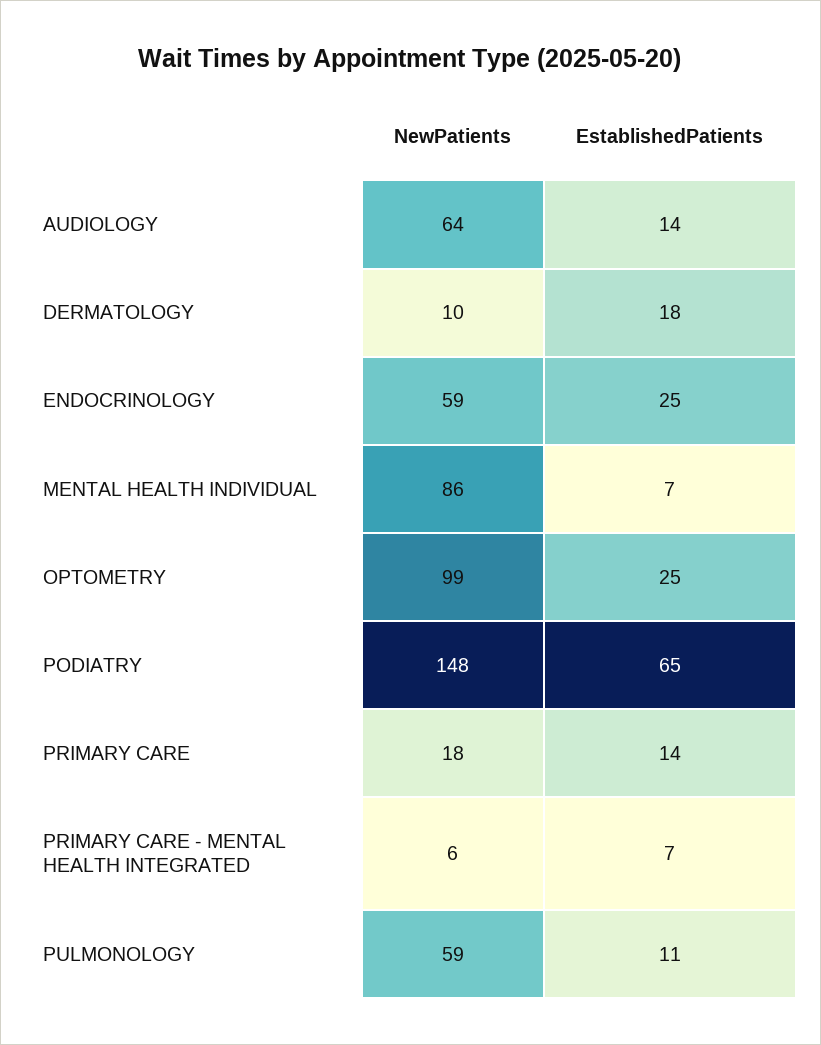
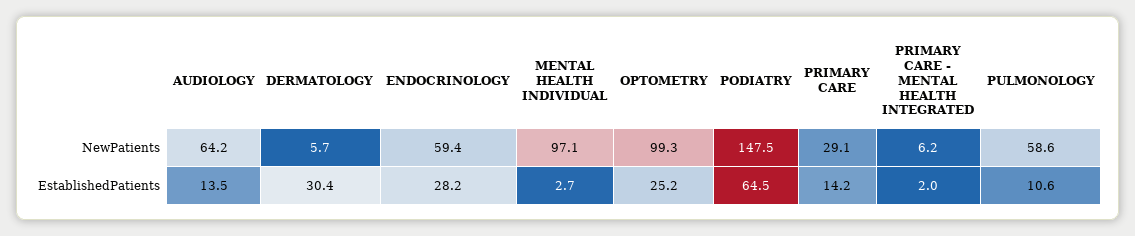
  {
    "NewPatients": {
      "AUDIOLOGY": 64.2,
-     "DERMATOLOGY": 10,
+     "DERMATOLOGY": 5.7,
      "ENDOCRINOLOGY": 59.4,
-     "MENTAL HEALTH INDIVIDUAL": 86,
+     "MENTAL HEALTH INDIVIDUAL": 97.1,
      "OPTOMETRY": 99.3,
      "PODIATRY": 147.5,
-     "PRIMARY CARE": 18,
+     "PRIMARY CARE": 29.1,
      "PRIMARY CARE - MENTAL HEALTH INTEGRATED": 6.2,
      "PULMONOLOGY": 58.6
    },
    "EstablishedPatients": {
      "AUDIOLOGY": 13.5,
-     "DERMATOLOGY": 18,
+     "DERMATOLOGY": 30.4,
-     "ENDOCRINOLOGY": 25,
+     "ENDOCRINOLOGY": 28.2,
-     "MENTAL HEALTH INDIVIDUAL": 7,
+     "MENTAL HEALTH INDIVIDUAL": 2.7,
      "OPTOMETRY": 25.2,
      "PODIATRY": 64.5,
      "PRIMARY CARE": 14.2,
-     "PRIMARY CARE - MENTAL HEALTH INTEGRATED": 7,
+     "PRIMARY CARE - MENTAL HEALTH INTEGRATED": 2,
      "PULMONOLOGY": 10.6
    }
  }

